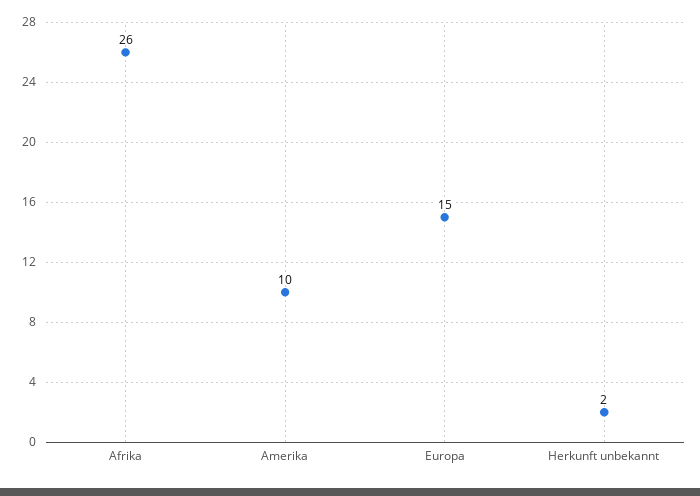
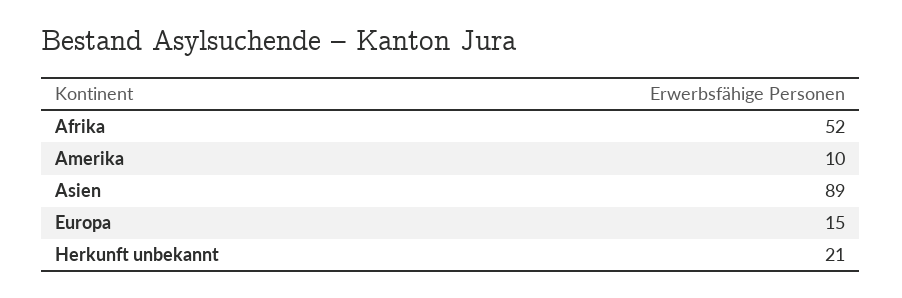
  {
-   "Afrika": 26,
+   "Afrika": 52,
    "Amerika": 10,
    "Europa": 15,
-   "Herkunft unbekannt": 2
+   "Herkunft unbekannt": 21,
+   "Asien": 89
  }

